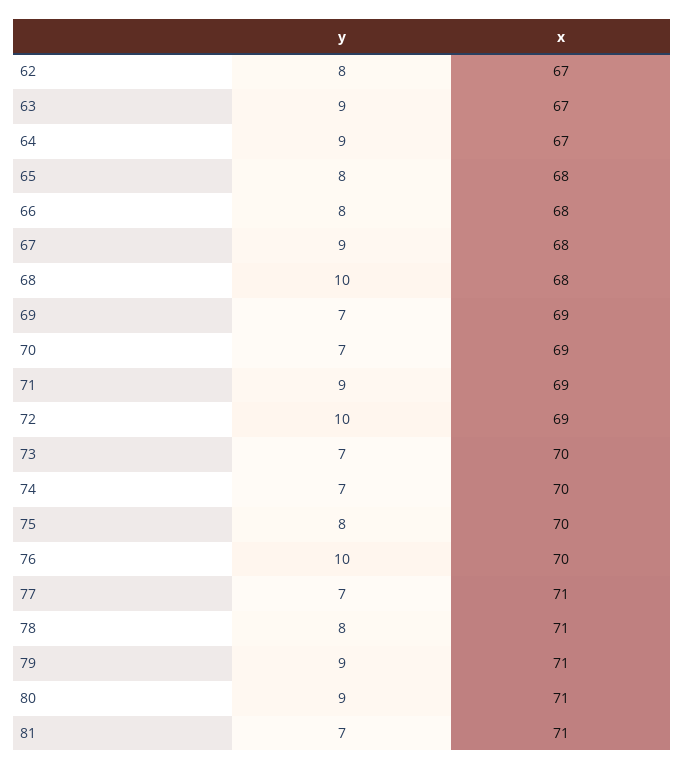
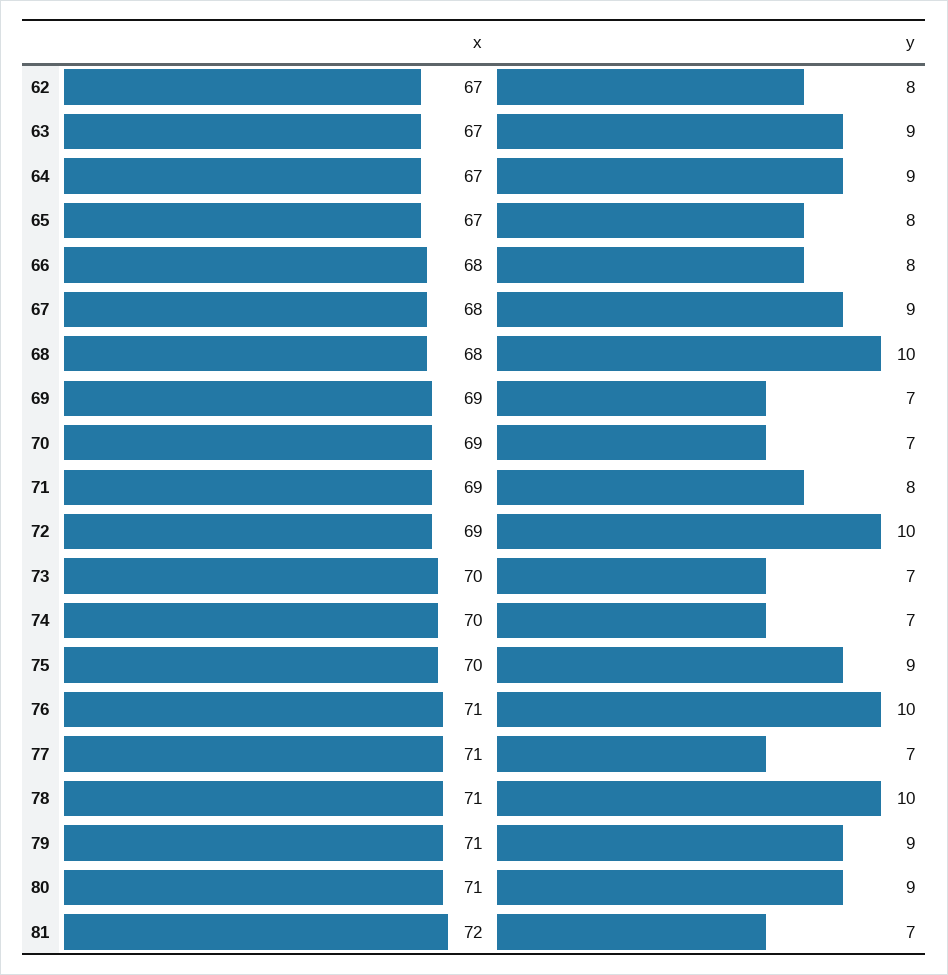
  {
    "y": {
      "62": 8,
      "63": 9,
      "64": 9,
      "65": 8,
      "66": 8,
      "67": 9,
      "68": 10,
      "69": 7,
      "70": 7,
-     "71": 9,
+     "71": 8,
      "72": 10,
      "73": 7,
      "74": 7,
-     "75": 8,
+     "75": 9,
      "76": 10,
      "77": 7,
-     "78": 8,
+     "78": 10,
      "79": 9,
      "80": 9,
      "81": 7
    },
    "x": {
      "62": 67,
      "63": 67,
      "64": 67,
-     "65": 68,
+     "65": 67,
      "66": 68,
      "67": 68,
      "68": 68,
      "69": 69,
      "70": 69,
      "71": 69,
      "72": 69,
      "73": 70,
      "74": 70,
      "75": 70,
-     "76": 70,
+     "76": 71,
      "77": 71,
      "78": 71,
      "79": 71,
      "80": 71,
-     "81": 71
+     "81": 72
    }
  }

